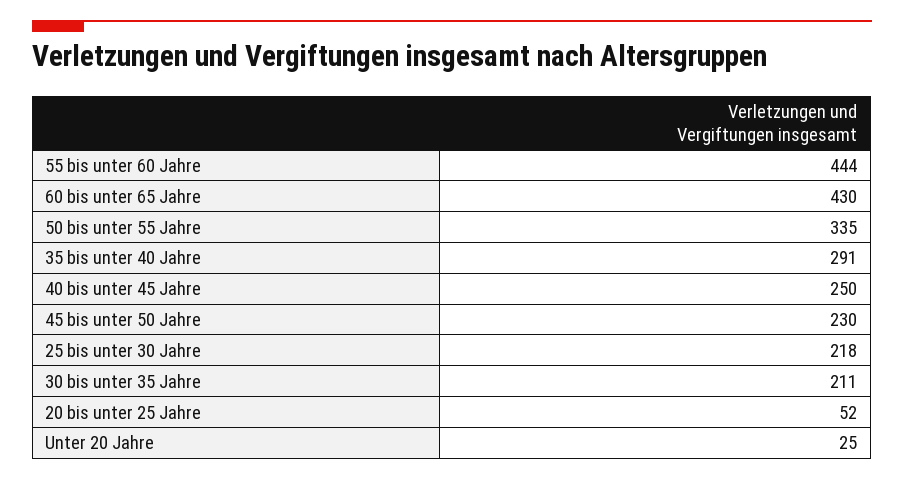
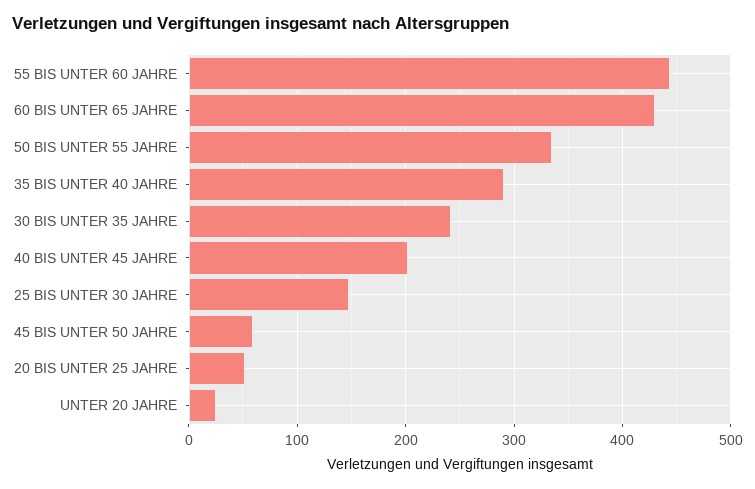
  {
    "55 bis unter 60 Jahre": 444,
    "60 bis unter 65 Jahre": 430,
    "50 bis unter 55 Jahre": 335,
    "35 bis unter 40 Jahre": 291,
-   "40 bis unter 45 Jahre": 250,
+   "40 bis unter 45 Jahre": 200,
-   "45 bis unter 50 Jahre": 230,
+   "45 bis unter 50 Jahre": 60,
-   "25 bis unter 30 Jahre": 218,
+   "25 bis unter 30 Jahre": 150,
-   "30 bis unter 35 Jahre": 211,
+   "30 bis unter 35 Jahre": 240,
    "20 bis unter 25 Jahre": 52,
    "Unter 20 Jahre": 25
  }

